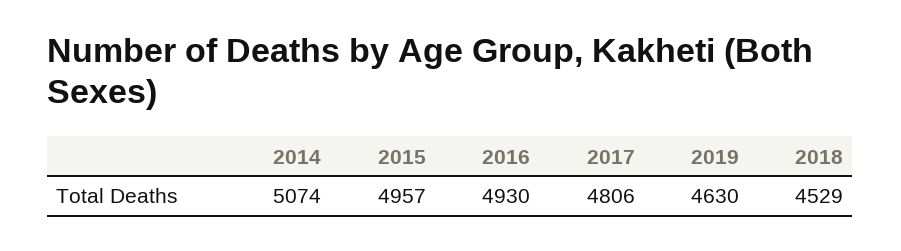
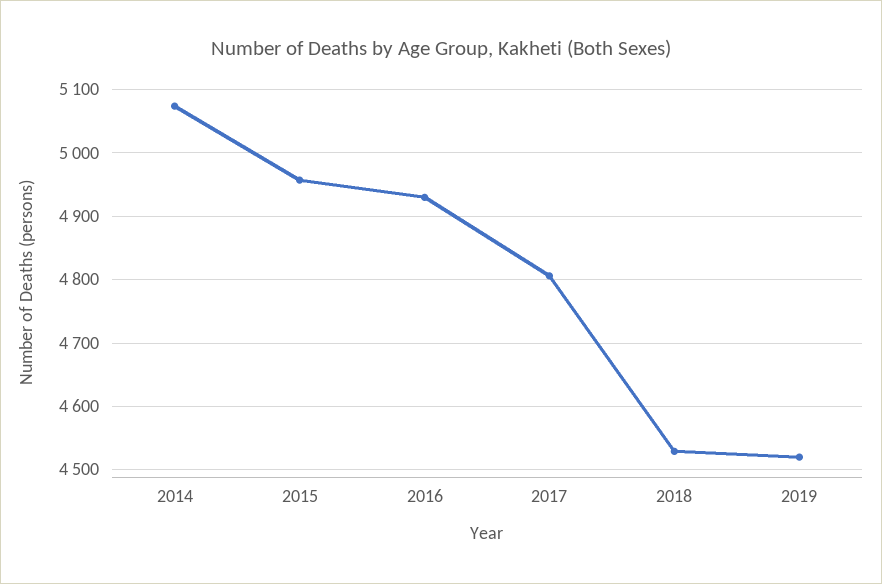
  {
    "2014": 5074,
    "2015": 4957,
    "2016": 4930,
    "2017": 4806,
-   "2019": 4630,
+   "2019": 4520,
    "2018": 4529
  }

